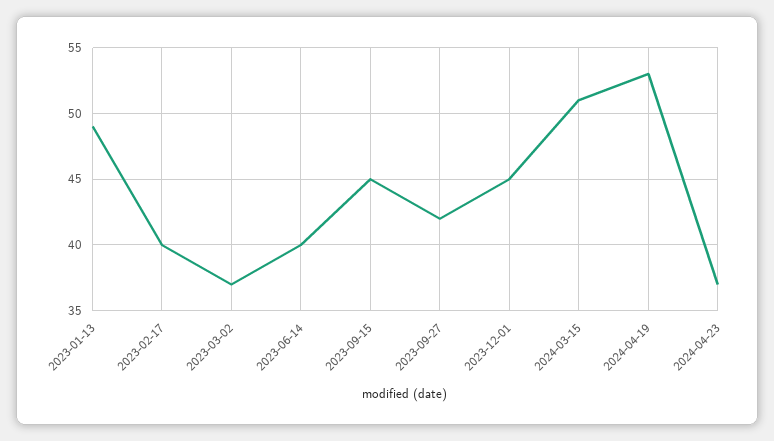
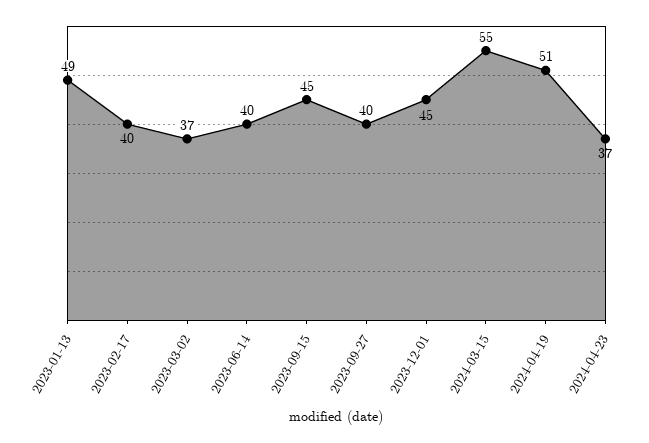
  {
    "2023-01-13": 49,
    "2023-02-17": 40,
    "2023-03-02": 37,
    "2023-06-14": 40,
    "2023-09-15": 45,
-   "2023-09-27": 42,
+   "2023-09-27": 40,
    "2023-12-01": 45,
-   "2024-03-15": 51,
+   "2024-03-15": 55,
-   "2024-04-19": 53,
+   "2024-04-19": 51,
    "2024-04-23": 37
  }

